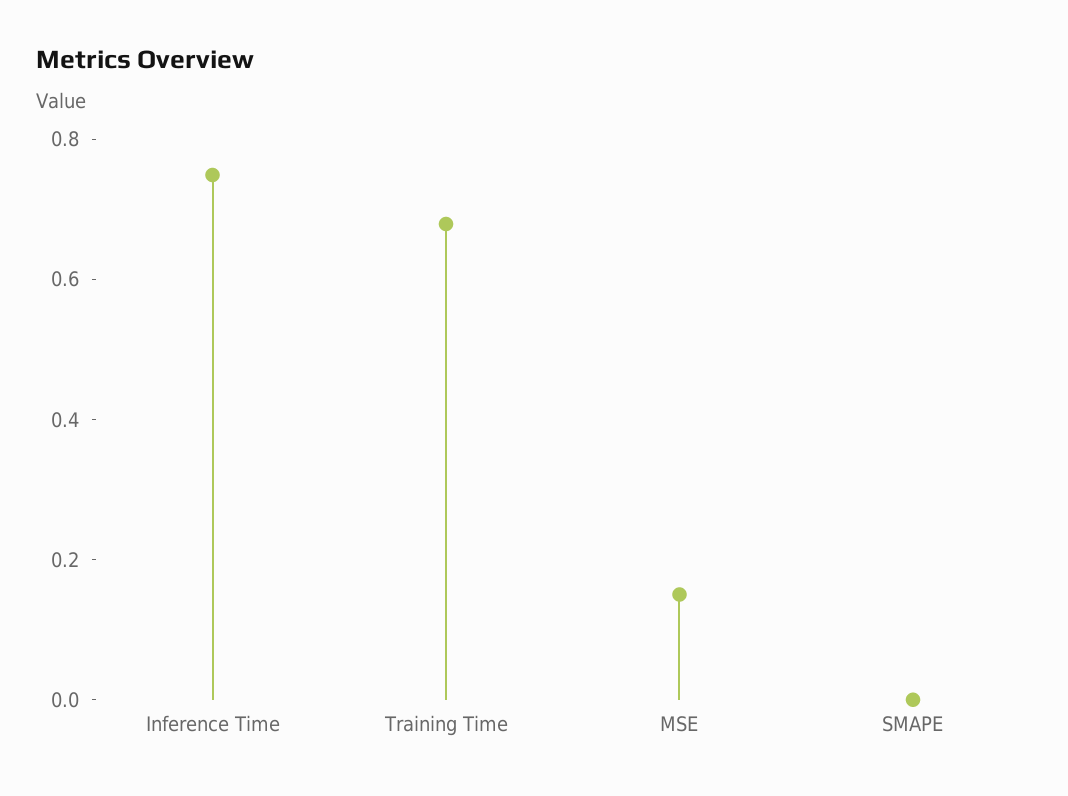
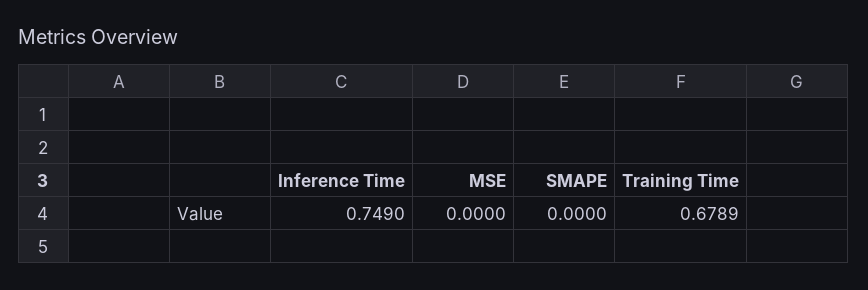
  {
    "Inference Time": 0.749,
    "Training Time": 0.6789,
-   "MSE": 0.15,
+   "MSE": 0,
    "SMAPE": 0
  }

